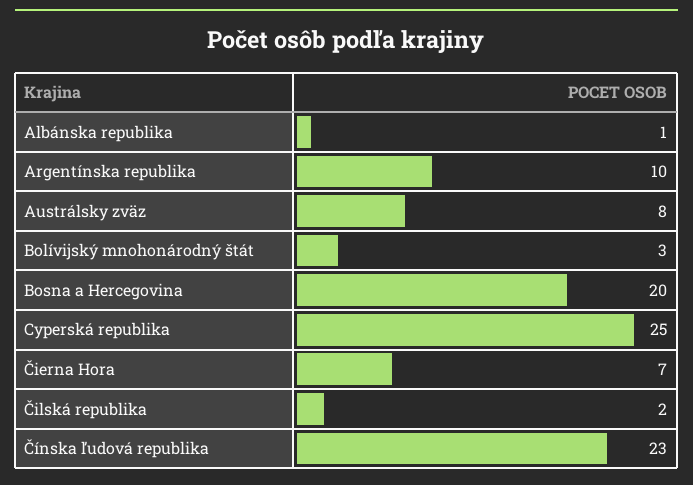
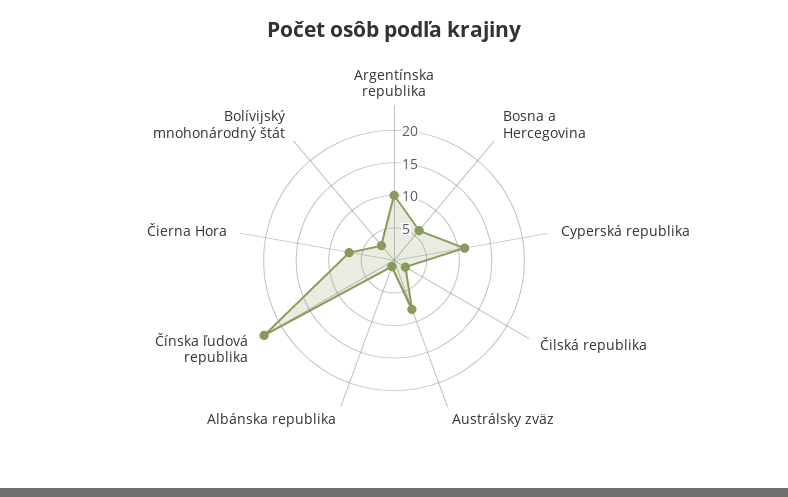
  {
    "Albánska republika": 1,
    "Argentínska republika": 10,
    "Austrálsky zväz": 8,
    "Bolívijský mnohonárodný štát": 3,
-   "Bosna a Hercegovina": 20,
+   "Bosna a Hercegovina": 5,
-   "Cyperská republika": 25,
+   "Cyperská republika": 10,
    "Čierna Hora": 7,
    "Čilská republika": 2,
    "Čínska ľudová republika": 23
  }

